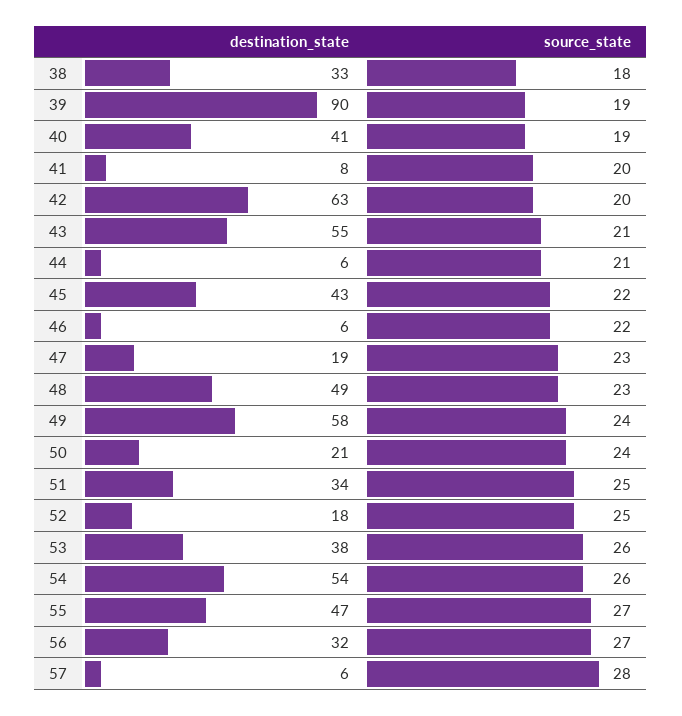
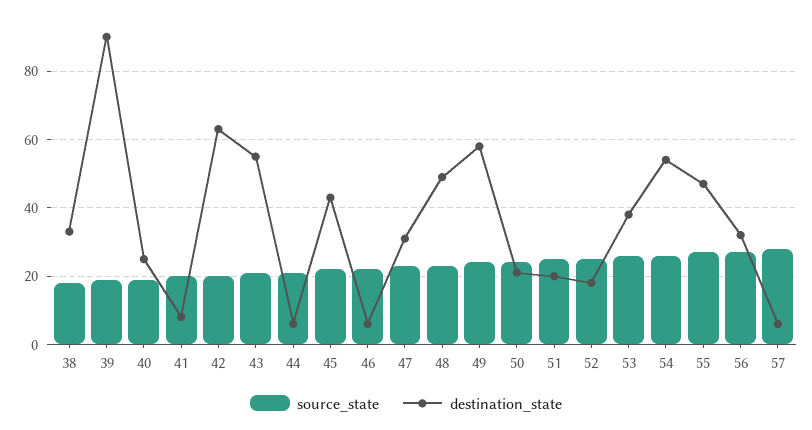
  {
    "destination_state": {
      "38": 33,
      "39": 90,
-     "40": 41,
+     "40": 25,
      "41": 8,
      "42": 63,
      "43": 55,
      "44": 6,
      "45": 43,
      "46": 6,
-     "47": 19,
+     "47": 30,
      "48": 49,
      "49": 58,
      "50": 21,
-     "51": 34,
+     "51": 20,
      "52": 18,
      "53": 38,
      "54": 54,
      "55": 47,
      "56": 32,
      "57": 6
    },
    "source_state": {
      "38": 18,
      "39": 19,
      "40": 19,
      "41": 20,
      "42": 20,
      "43": 21,
      "44": 21,
      "45": 22,
      "46": 22,
      "47": 23,
      "48": 23,
      "49": 24,
      "50": 24,
      "51": 25,
      "52": 25,
      "53": 26,
      "54": 26,
      "55": 27,
      "56": 27,
      "57": 28
    }
  }

